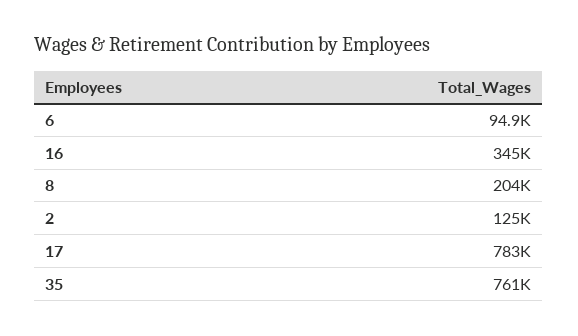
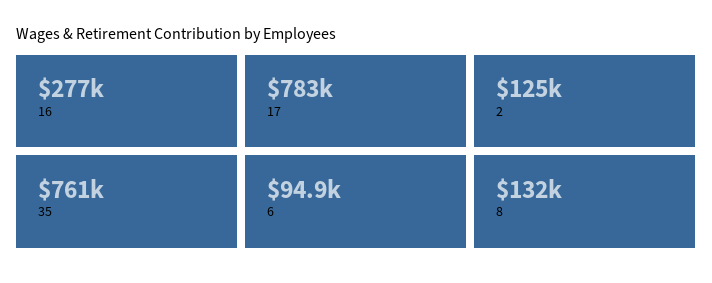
  {
    "6": 94900,
-   "16": 345000,
+   "16": 277000,
-   "8": 204000,
+   "8": 132000,
    "2": 125000,
    "17": 783000,
    "35": 761000
  }

